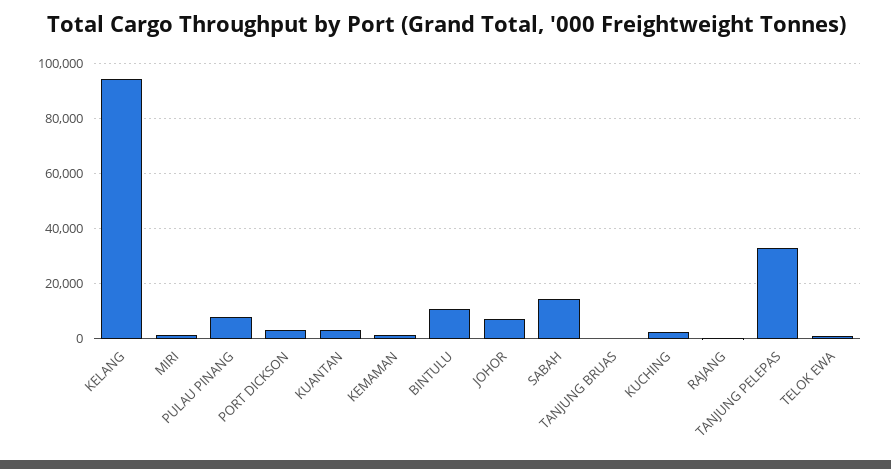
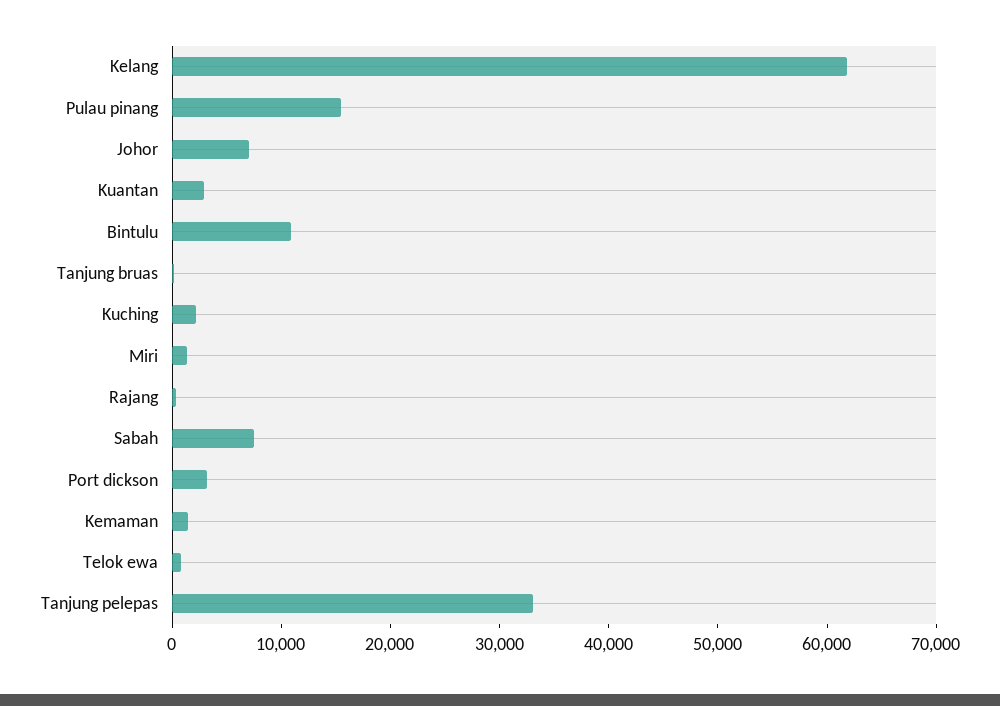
  {
-   "KELANG": 95000,
+   "KELANG": 62000,
    "MIRI": 2000,
-   "PULAU PINANG": 7500,
+   "PULAU PINANG": 16000,
    "PORT DICKSON": 4000,
    "KUANTAN": 2000,
    "KEMAMAN": 2000,
    "BINTULU": 10000,
    "JOHOR": 8000,
-   "SABAH": 15000,
+   "SABAH": 8000,
    "TANJUNG BRUAS": 0,
    "KUCHING": 2000,
    "RAJANG": 0,
    "TANJUNG PELEPAS": 34000,
    "TELOK EWA": 0
  }

